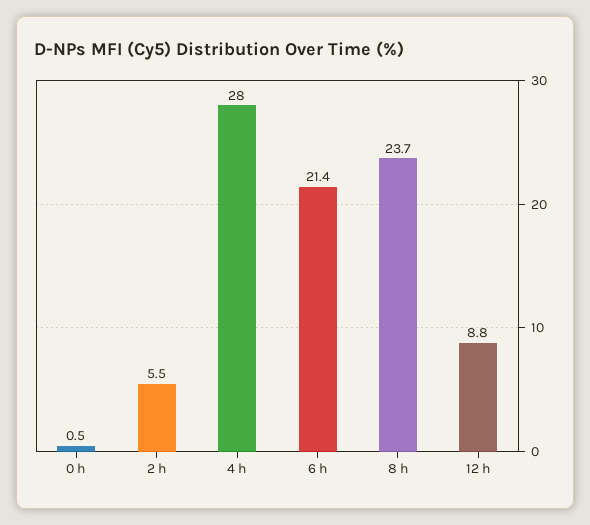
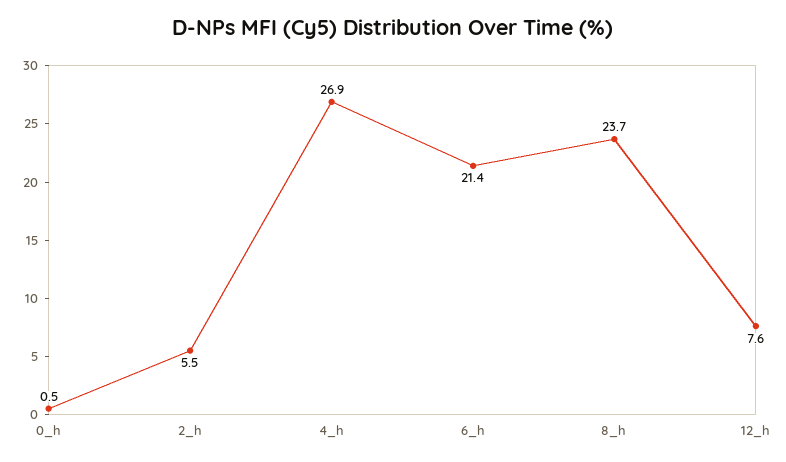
  {
    "0 h": 0.5,
    "2 h": 5.5,
-   "4 h": 28,
+   "4 h": 26.9,
    "6 h": 21.4,
    "8 h": 23.7,
-   "12 h": 8.8
+   "12 h": 7.6
  }

